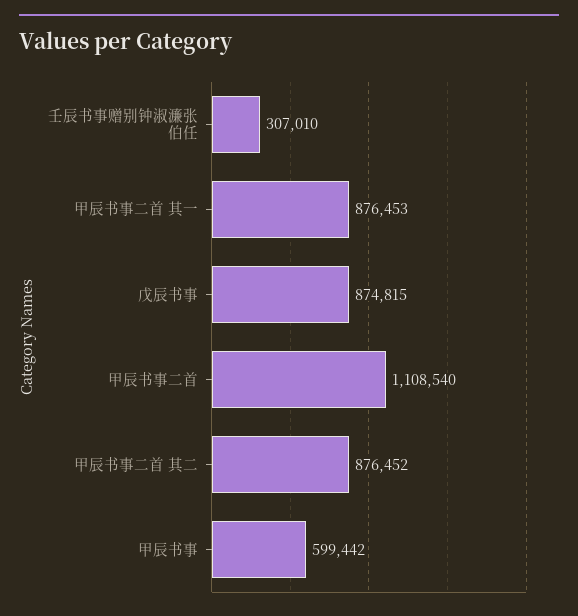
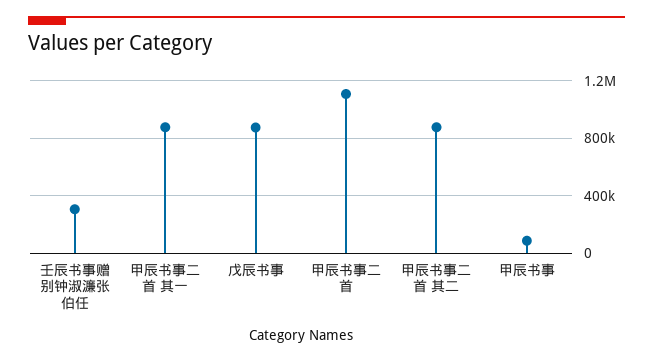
  {
    "壬辰书事赠别钟淑濂张伯任": 307010,
    "甲辰书事二首 其一": 876453,
    "戊辰书事": 874815,
    "甲辰书事二首": 1108540,
    "甲辰书事二首 其二": 876452,
-   "甲辰书事": 599442
+   "甲辰书事": 100000
  }

